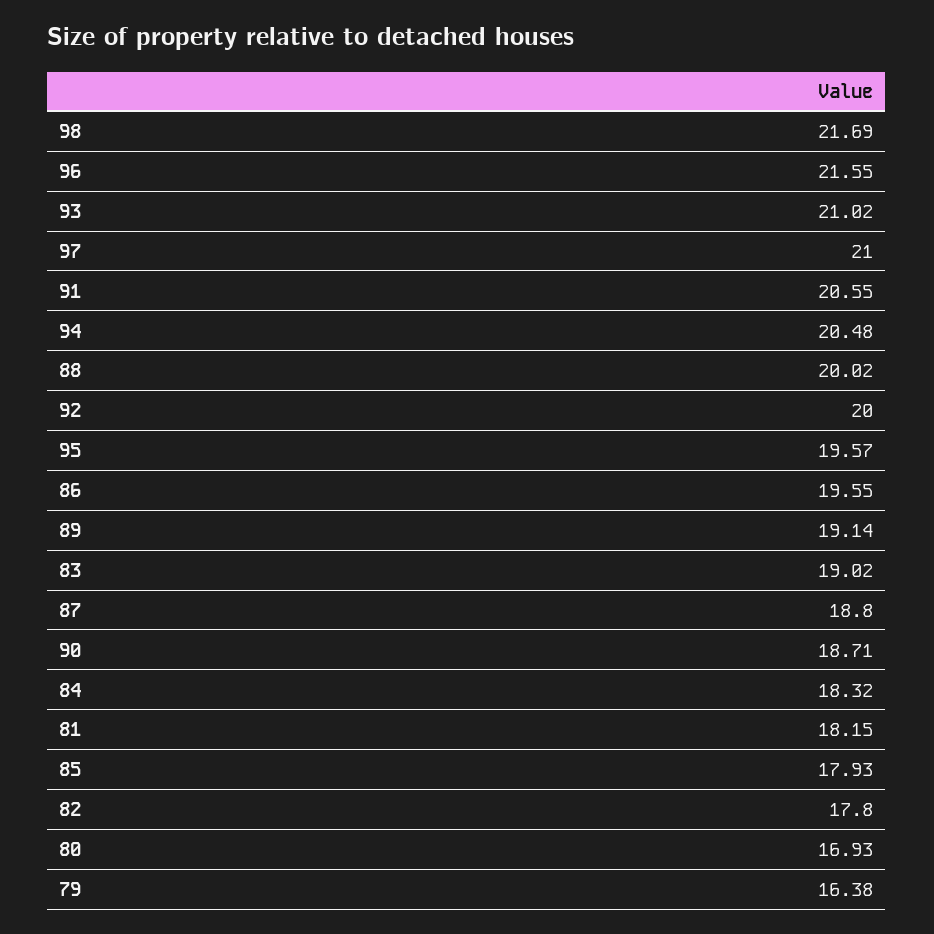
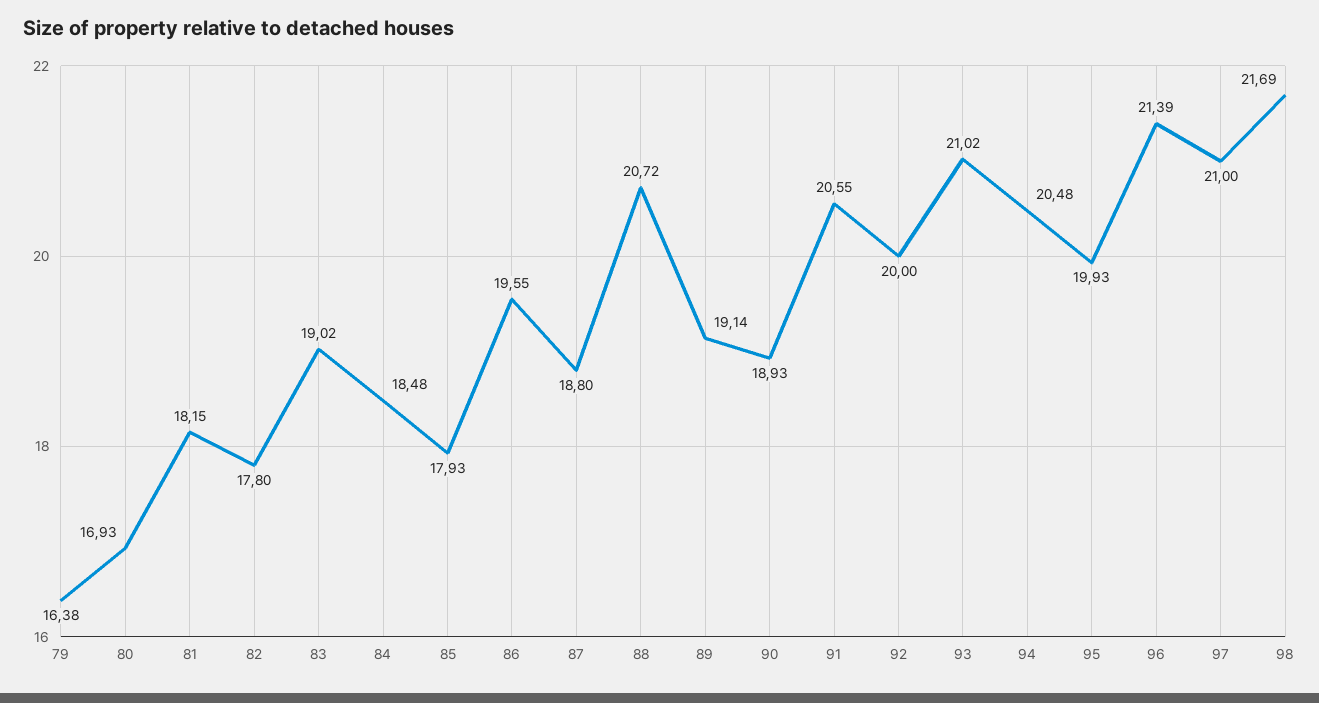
  {
    "98": 21.69,
-   "96": 21.55,
+   "96": 21.39,
    "93": 21.02,
    "97": 21,
    "91": 20.55,
    "94": 20.48,
-   "88": 20.02,
+   "88": 20.72,
    "92": 20,
-   "95": 19.57,
+   "95": 19.93,
    "86": 19.55,
    "89": 19.14,
    "83": 19.02,
    "87": 18.8,
-   "90": 18.71,
+   "90": 18.93,
-   "84": 18.32,
+   "84": 18.48,
    "81": 18.15,
    "85": 17.93,
    "82": 17.8,
    "80": 16.93,
    "79": 16.38
  }

